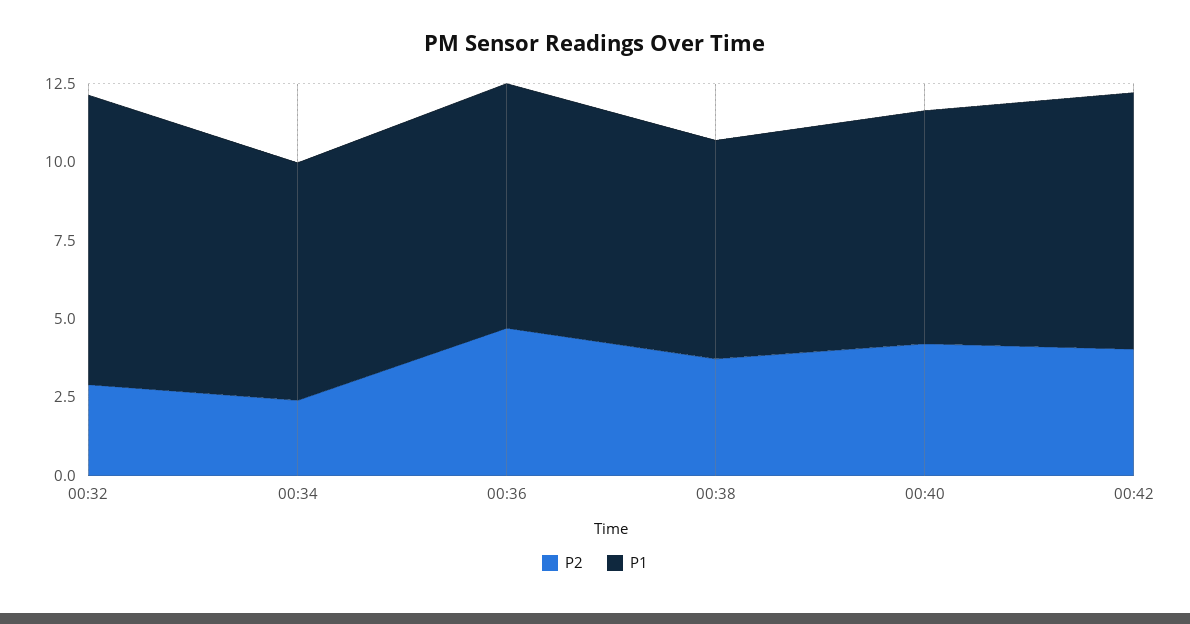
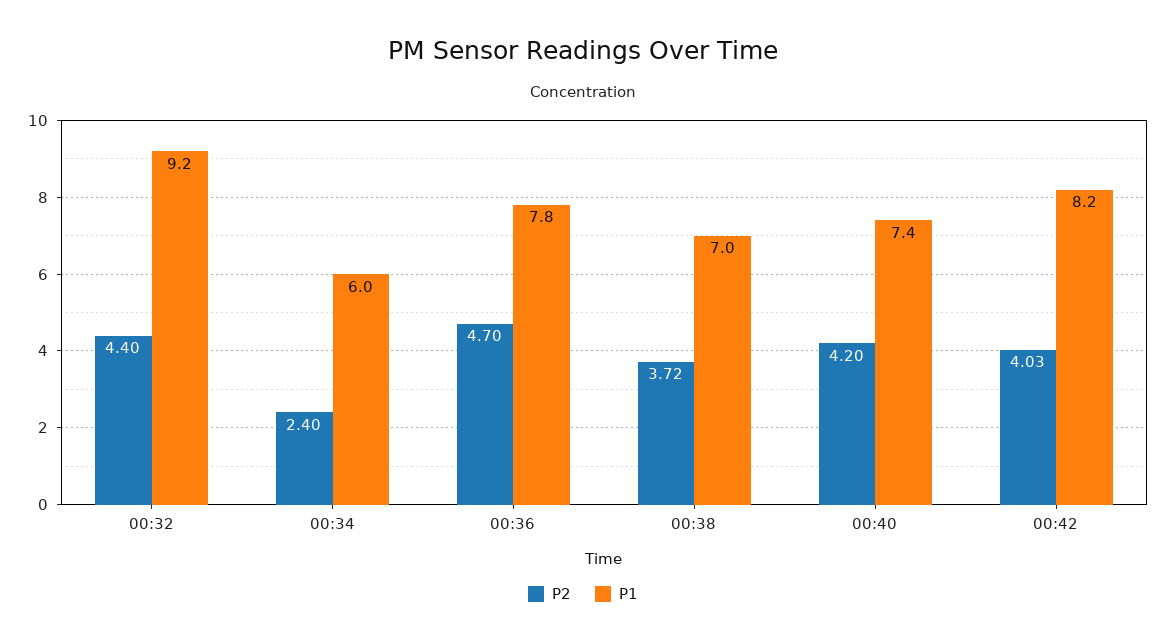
  {
    "P2": {
-     "00:32": 3,
+     "00:32": 4.4,
      "00:34": 2.4,
      "00:36": 4.7,
      "00:38": 3.72,
      "00:40": 4.2,
      "00:42": 4.03
    },
    "P1": {
      "00:32": 9.2,
-     "00:34": 7.5,
+     "00:34": 6,
      "00:36": 7.8,
      "00:38": 7,
      "00:40": 7.4,
      "00:42": 8.2
    }
  }

